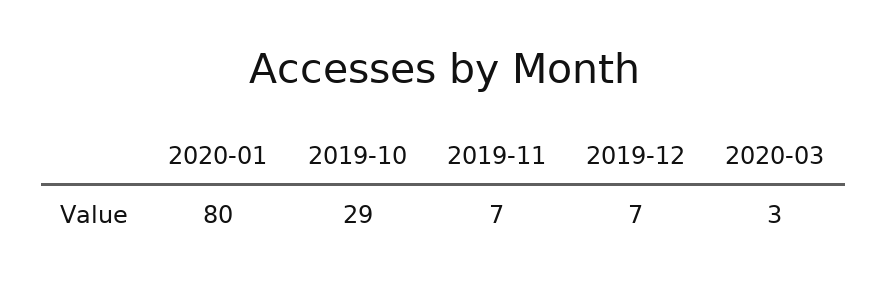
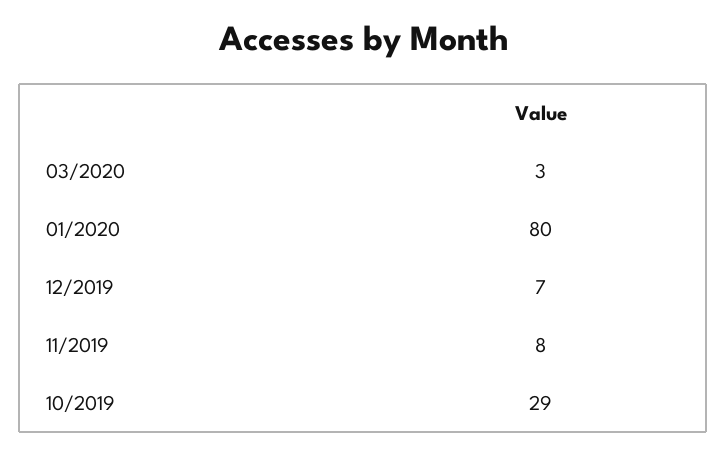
  {
    "2020-01": 80,
    "2019-10": 29,
-   "2019-11": 7,
+   "2019-11": 8,
    "2019-12": 7,
    "2020-03": 3
  }

